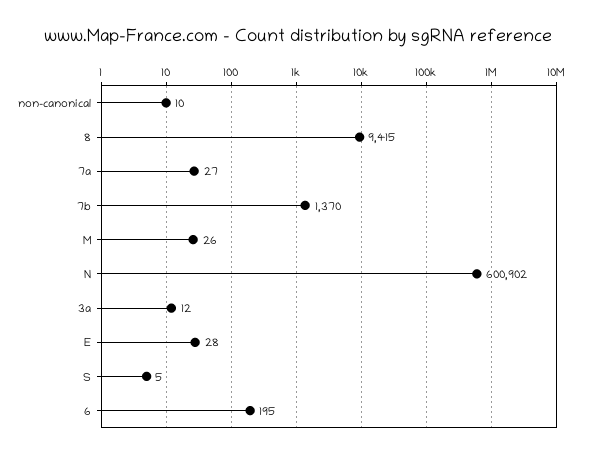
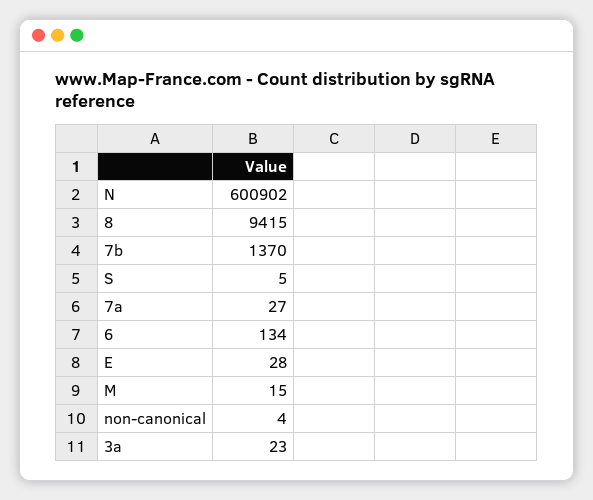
  {
-   "non-canonical": 10,
+   "non-canonical": 4,
    "8": 9415,
    "7a": 27,
    "7b": 1370,
-   "M": 26,
+   "M": 15,
    "N": 600902,
-   "3a": 12,
+   "3a": 23,
    "E": 28,
    "S": 5,
-   "6": 195
+   "6": 134
  }

